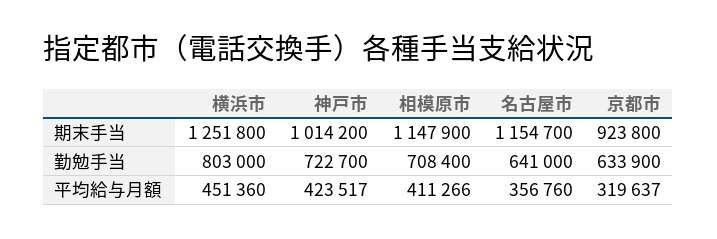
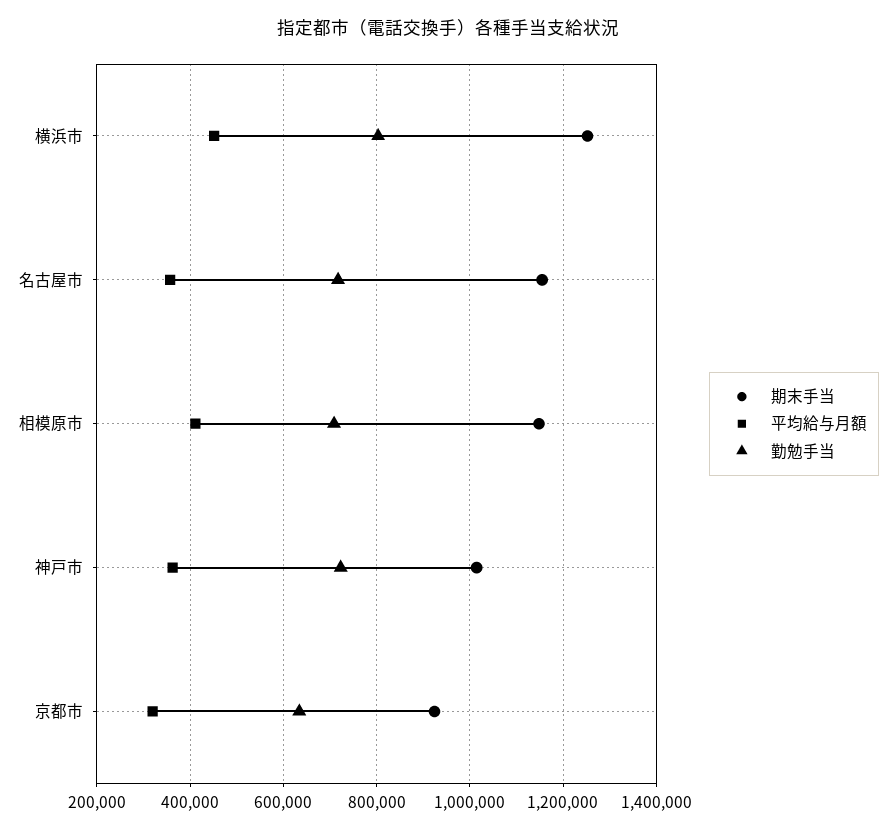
  {
    "期末手当": {
      "横浜市": 1251800,
      "神戸市": 1014200,
      "相模原市": 1147900,
      "名古屋市": 1154700,
      "京都市": 923800
    },
    "勤勉手当": {
      "横浜市": 803000,
      "神戸市": 722700,
      "相模原市": 708400,
-     "名古屋市": 641000,
+     "名古屋市": 720000,
      "京都市": 633900
    },
    "平均給与月額": {
      "横浜市": 451360,
-     "神戸市": 423517,
+     "神戸市": 360000,
      "相模原市": 411266,
      "名古屋市": 356760,
      "京都市": 319637
    }
  }

